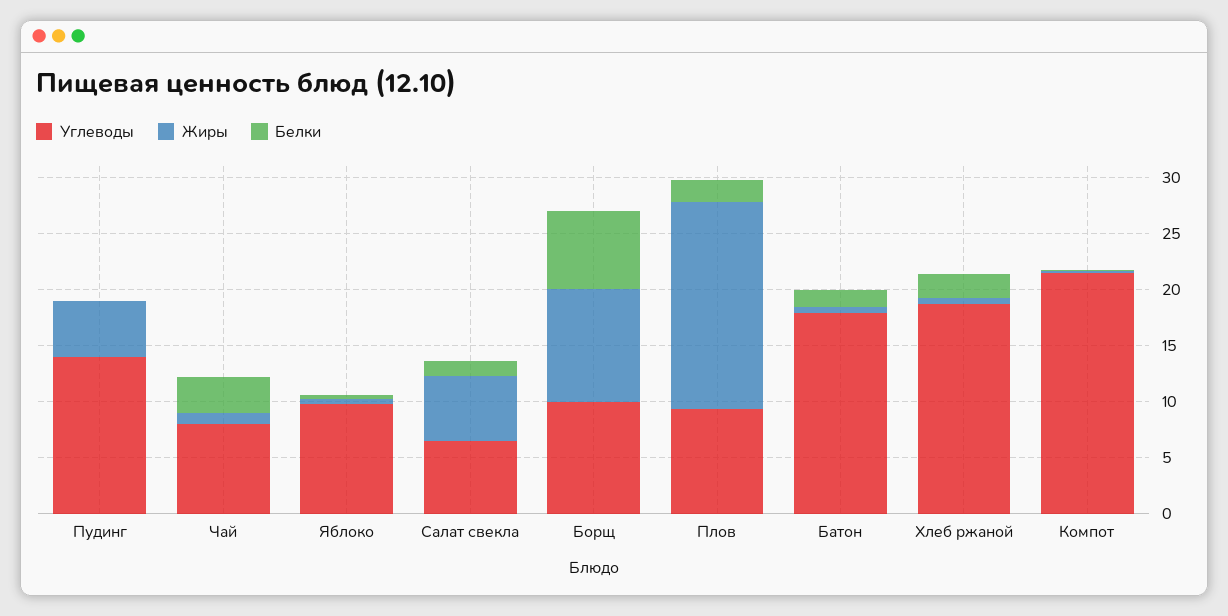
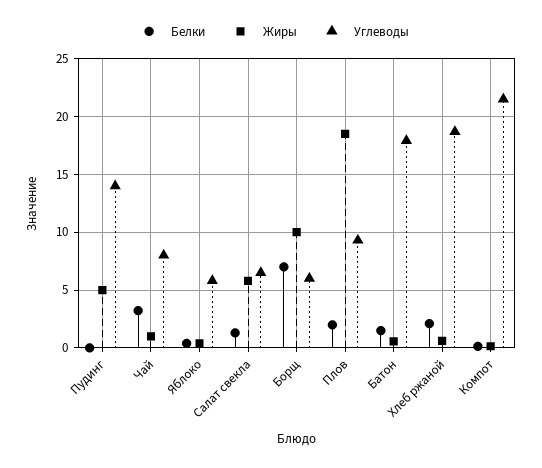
  {
    "Углеводы": {
      "Пудинг": 14,
      "Чай": 8,
-     "Яблоко": 10,
+     "Яблоко": 6,
      "Салат свекла": 7,
-     "Борщ": 10,
+     "Борщ": 6,
      "Плов": 9,
      "Батон": 18,
      "Хлеб ржаной": 19,
      "Компот": 22
    },
    "Жиры": {
      "Пудинг": 5,
      "Чай": 1,
      "Яблоко": 0,
      "Салат свекла": 6,
      "Борщ": 10,
      "Плов": 19,
      "Батон": 1,
      "Хлеб ржаной": 1,
      "Компот": 0
    },
    "Белки": {
      "Пудинг": 0,
      "Чай": 3,
      "Яблоко": 0,
      "Салат свекла": 1,
      "Борщ": 7,
      "Плов": 2,
      "Батон": 2,
      "Хлеб ржаной": 2,
      "Компот": 0
    }
  }

